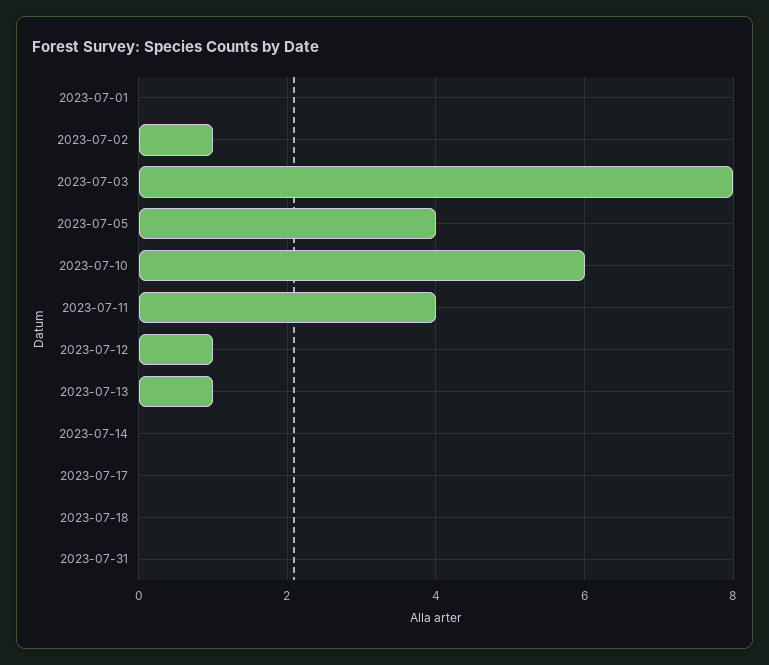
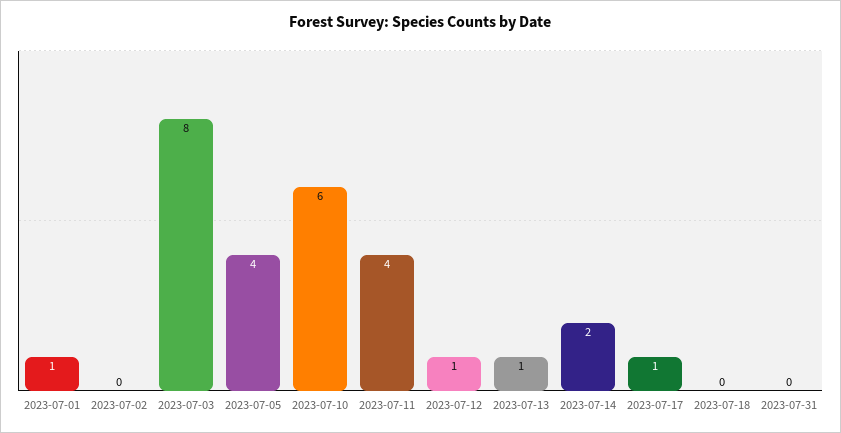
  {
-   "2023-07-01": 0,
+   "2023-07-01": 1,
-   "2023-07-02": 1,
+   "2023-07-02": 0,
    "2023-07-03": 8,
    "2023-07-05": 4,
    "2023-07-10": 6,
    "2023-07-11": 4,
    "2023-07-12": 1,
    "2023-07-13": 1,
-   "2023-07-14": 0,
+   "2023-07-14": 2,
-   "2023-07-17": 0,
+   "2023-07-17": 1,
    "2023-07-18": 0,
    "2023-07-31": 0
  }

